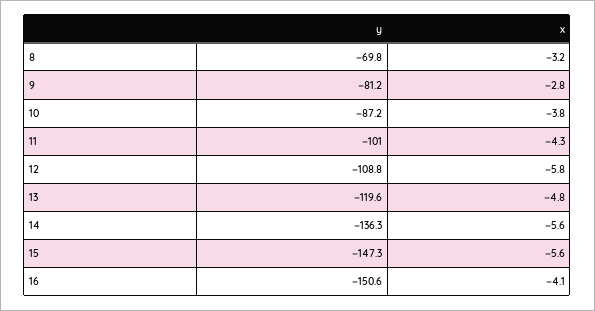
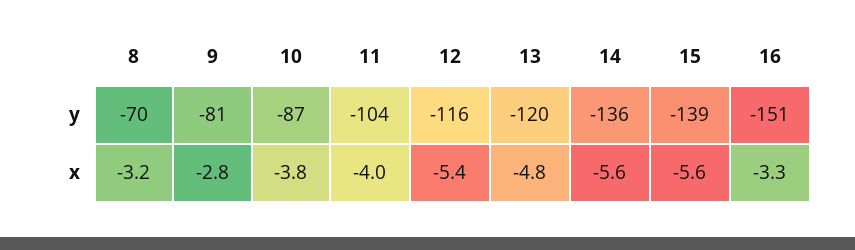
  {
    "y": {
      "8": -69.8,
      "9": -81.2,
      "10": -87.2,
-     "11": -101,
+     "11": -104,
-     "12": -108.8,
+     "12": -116,
      "13": -119.6,
      "14": -136.3,
-     "15": -147.3,
+     "15": -139,
      "16": -150.6
    },
    "x": {
      "8": -3.2,
      "9": -2.8,
      "10": -3.8,
-     "11": -4.3,
+     "11": -4,
-     "12": -5.8,
+     "12": -5.4,
      "13": -4.8,
      "14": -5.6,
      "15": -5.6,
-     "16": -4.1
+     "16": -3.3
    }
  }

